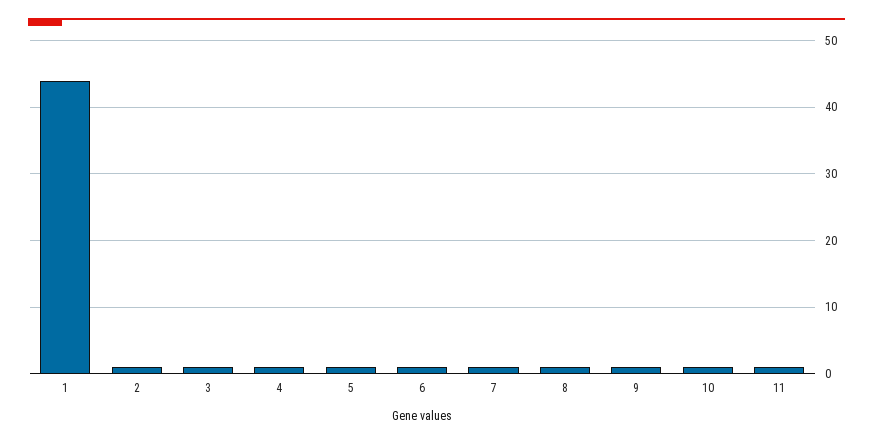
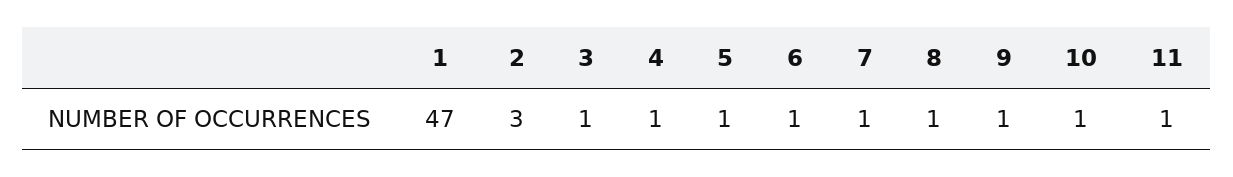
  {
-   "1": 44,
+   "1": 47,
-   "2": 1,
+   "2": 3,
    "3": 1,
    "4": 1,
    "5": 1,
    "6": 1,
    "7": 1,
    "8": 1,
    "9": 1,
    "10": 1,
    "11": 1
  }

